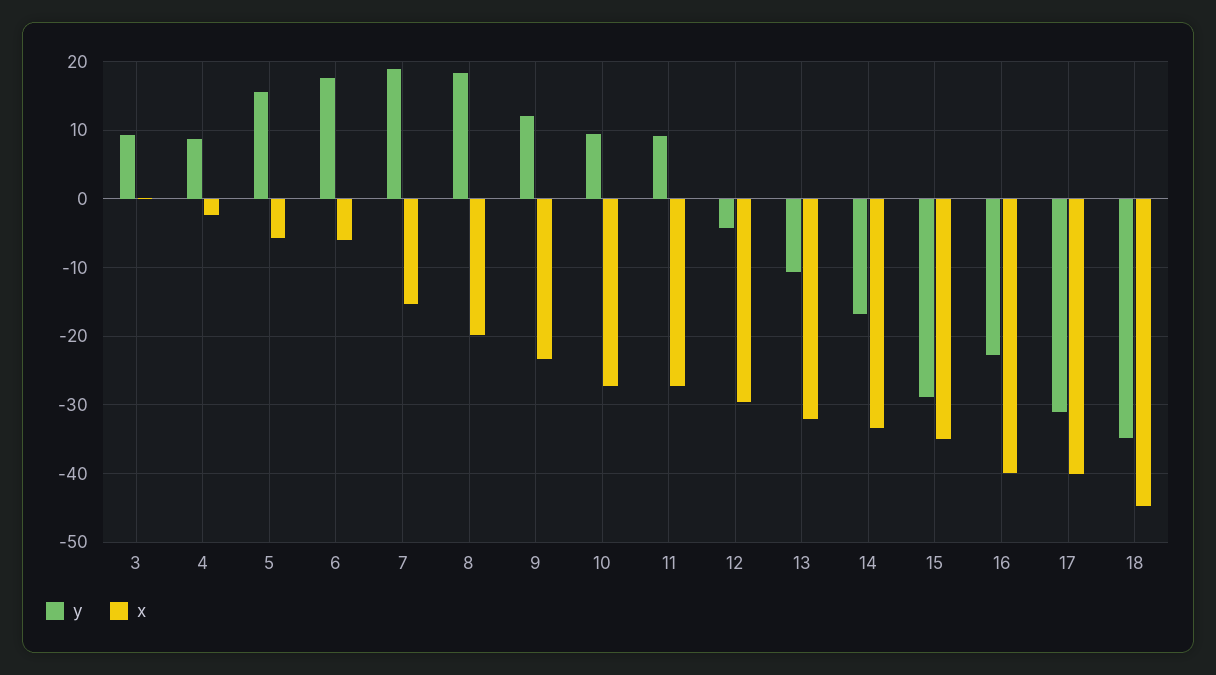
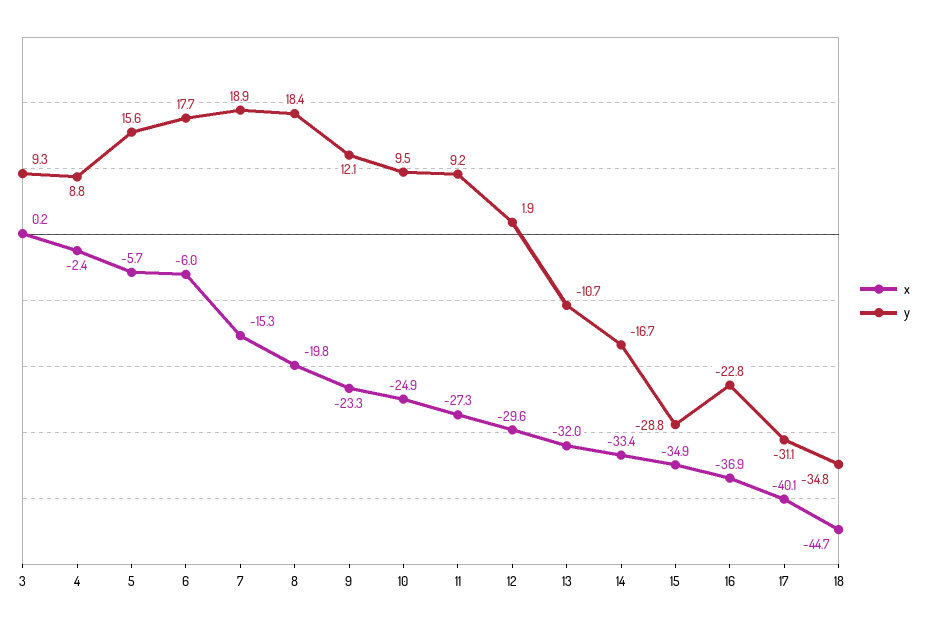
  {
    "y": {
      "3": 9.3,
      "4": 8.8,
      "5": 15.6,
      "6": 17.7,
      "7": 18.9,
      "8": 18.4,
      "9": 12.1,
      "10": 9.5,
      "11": 9.2,
-     "12": -4,
+     "12": 1.9,
      "13": -10.7,
      "14": -16.7,
      "15": -28.8,
      "16": -22.8,
      "17": -31.1,
      "18": -34.8
    },
    "x": {
      "3": 0.2,
      "4": -2.4,
      "5": -5.7,
      "6": -6,
      "7": -15.3,
      "8": -19.8,
      "9": -23.3,
-     "10": -27,
+     "10": -24.9,
      "11": -27.3,
      "12": -29.6,
      "13": -32,
      "14": -33.4,
      "15": -34.9,
-     "16": -40,
+     "16": -36.9,
      "17": -40.1,
      "18": -44.7
    }
  }

